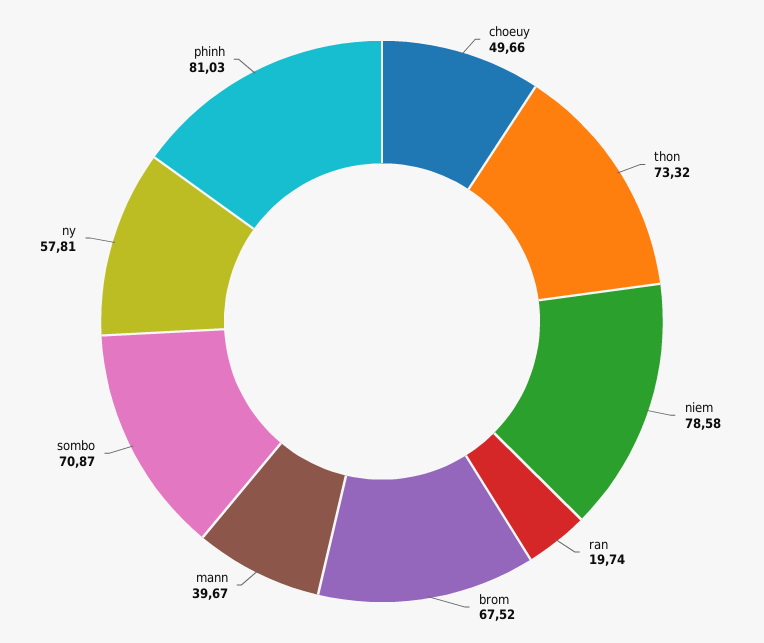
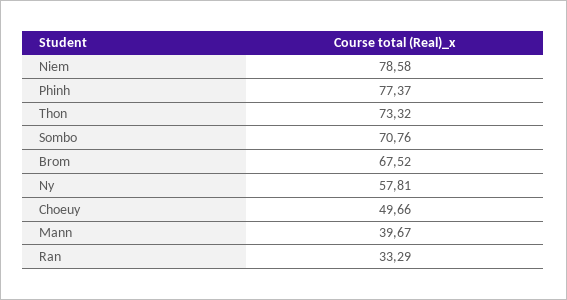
  {
    "choeuy": 49.66,
    "thon": 73.32,
    "niem": 78.58,
-   "ran": 19.74,
+   "ran": 33.29,
    "brom": 67.52,
    "mann": 39.67,
-   "sombo": 70.87,
+   "sombo": 70.76,
    "ny": 57.81,
-   "phinh": 81.03
+   "phinh": 77.37
  }

